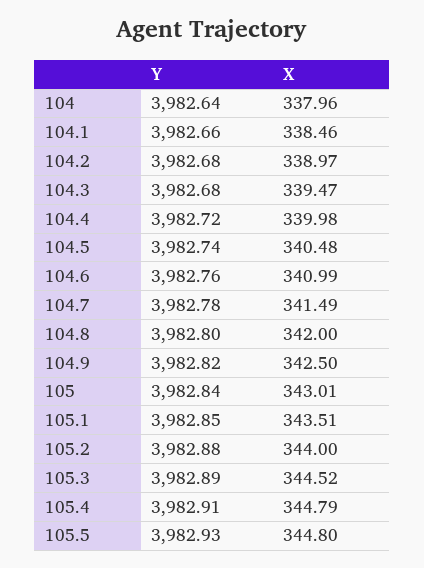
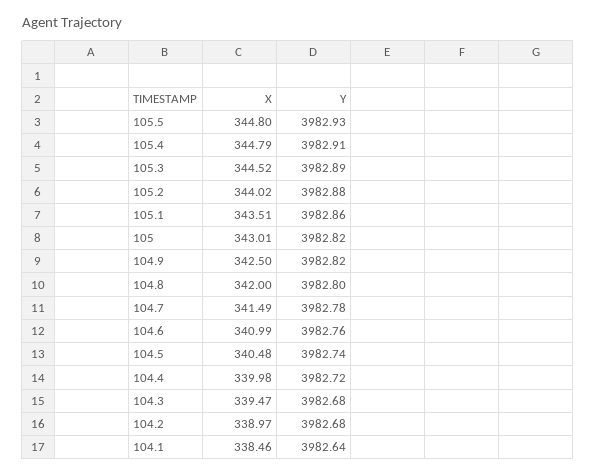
  {
    "Y": {
-     "104": 3982.64,
-     "104.1": 3982.66,
+     "104.1": 3982.64,
      "104.2": 3982.68,
      "104.3": 3982.68,
      "104.4": 3982.72,
      "104.5": 3982.74,
      "104.6": 3982.76,
      "104.7": 3982.78,
      "104.8": 3982.8,
      "104.9": 3982.82,
-     "105": 3982.84,
+     "105": 3982.82,
-     "105.1": 3982.85,
+     "105.1": 3982.86,
      "105.2": 3982.88,
      "105.3": 3982.89,
      "105.4": 3982.91,
      "105.5": 3982.93
    },
    "X": {
-     "104": 337.96,
      "104.1": 338.46,
      "104.2": 338.97,
      "104.3": 339.47,
      "104.4": 339.98,
      "104.5": 340.48,
      "104.6": 340.99,
      "104.7": 341.49,
      "104.8": 342,
      "104.9": 342.5,
      "105": 343.01,
      "105.1": 343.51,
-     "105.2": 344,
+     "105.2": 344.02,
      "105.3": 344.52,
      "105.4": 344.79,
      "105.5": 344.8
    }
  }

